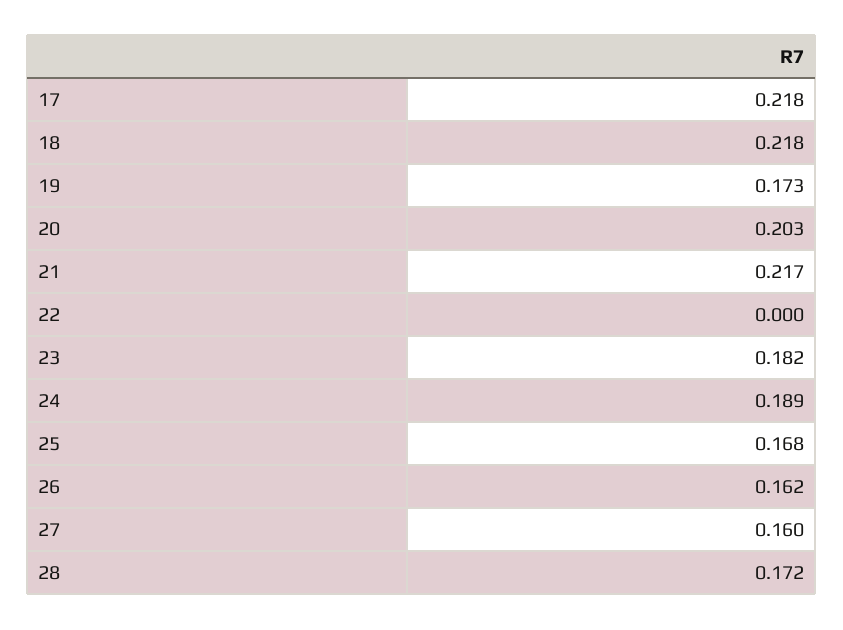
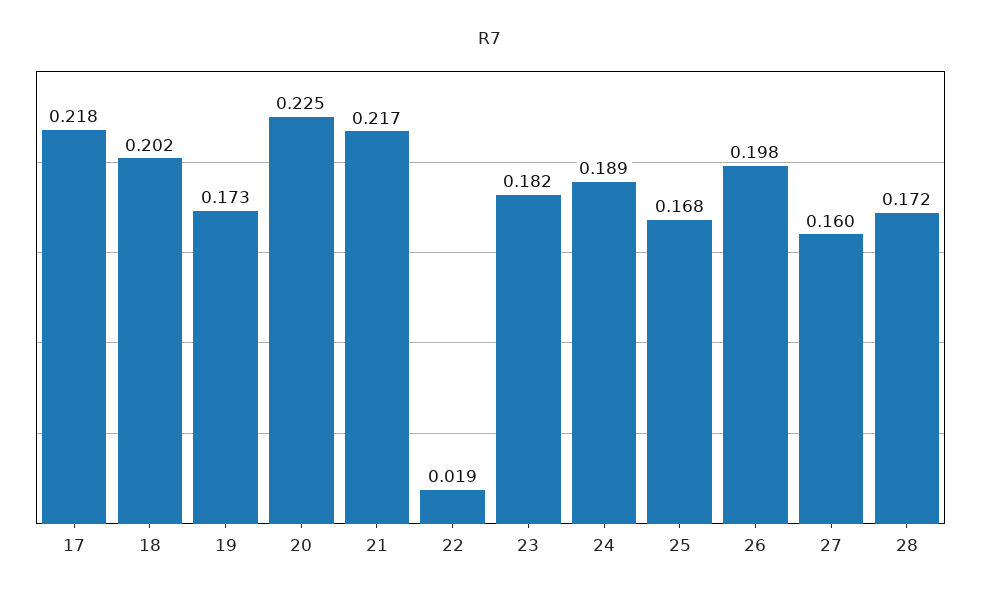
  {
    "17": 0.218,
-   "18": 0.218,
+   "18": 0.202,
    "19": 0.173,
-   "20": 0.203,
+   "20": 0.225,
    "21": 0.217,
-   "22": 0,
+   "22": 0.019,
    "23": 0.182,
    "24": 0.189,
    "25": 0.168,
-   "26": 0.162,
+   "26": 0.198,
    "27": 0.16,
    "28": 0.172
  }

